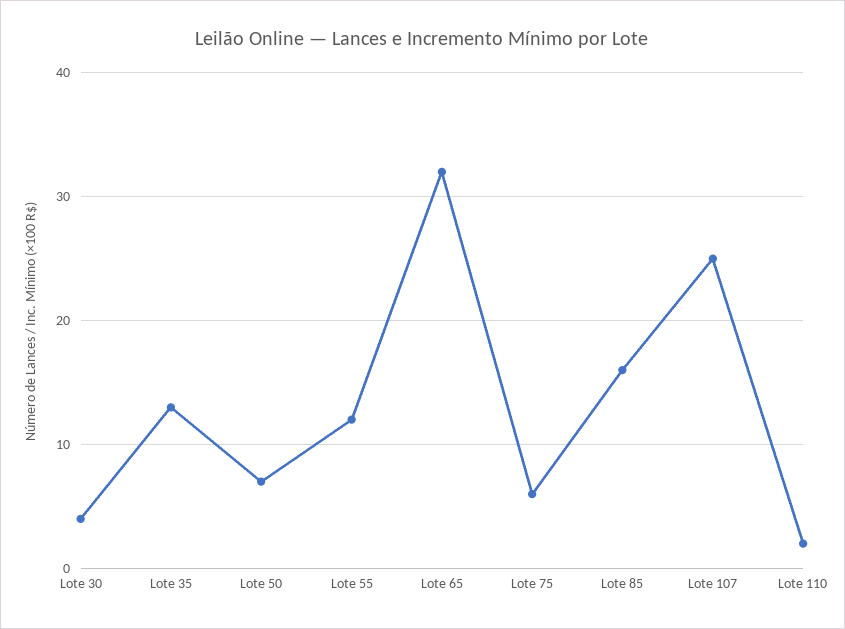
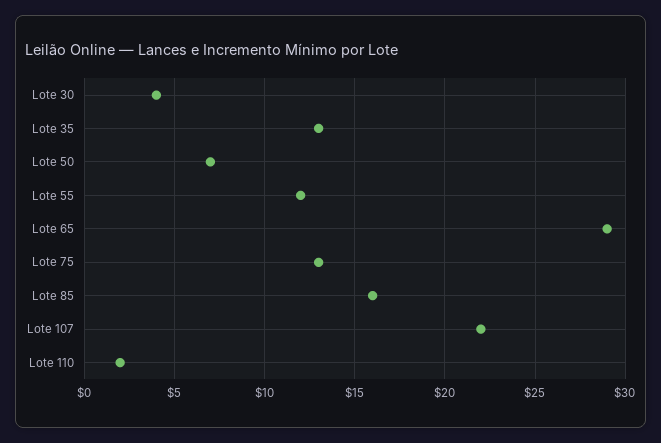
  {
    "Lote 30": 4,
    "Lote 35": 13,
    "Lote 50": 7,
    "Lote 55": 12,
-   "Lote 65": 32,
+   "Lote 65": 29,
-   "Lote 75": 6,
+   "Lote 75": 13,
    "Lote 85": 16,
-   "Lote 107": 25,
+   "Lote 107": 22,
    "Lote 110": 2
  }

